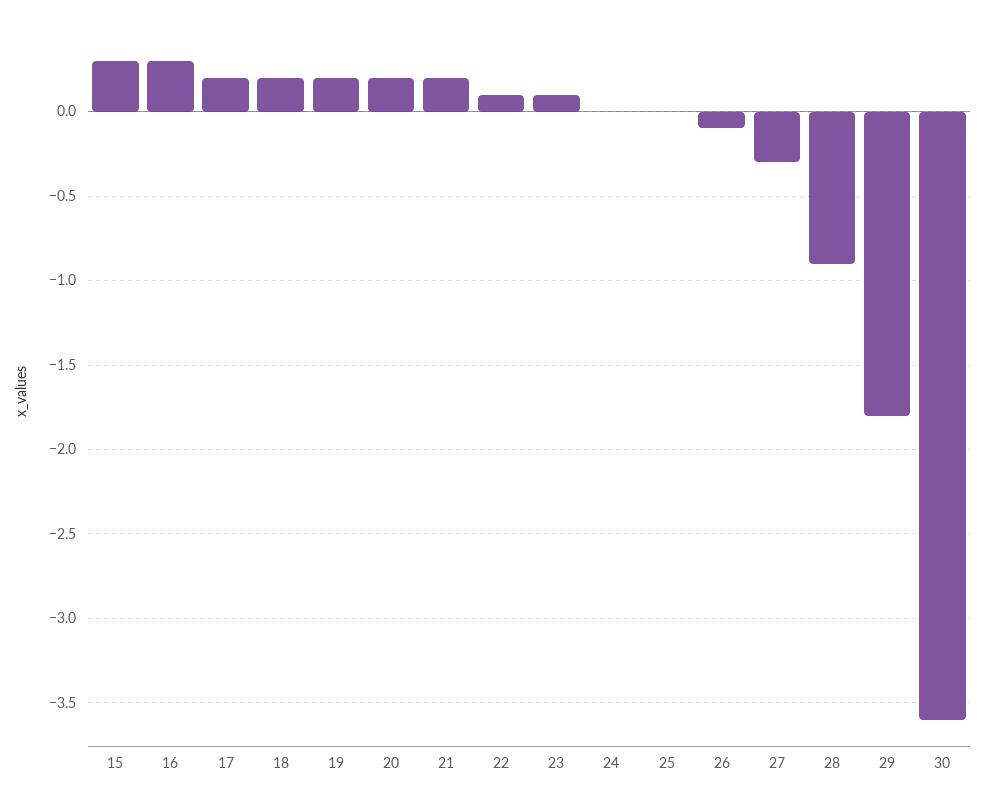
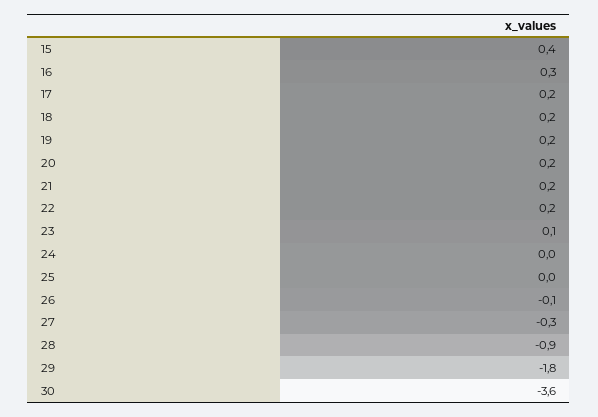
  {
-   "15": 0.3,
+   "15": 0.4,
    "16": 0.3,
    "17": 0.2,
    "18": 0.2,
    "19": 0.2,
    "20": 0.2,
    "21": 0.2,
-   "22": 0.1,
+   "22": 0.2,
    "23": 0.1,
    "24": 0,
    "25": 0,
    "26": -0.1,
    "27": -0.3,
    "28": -0.9,
    "29": -1.8,
    "30": -3.6
  }

